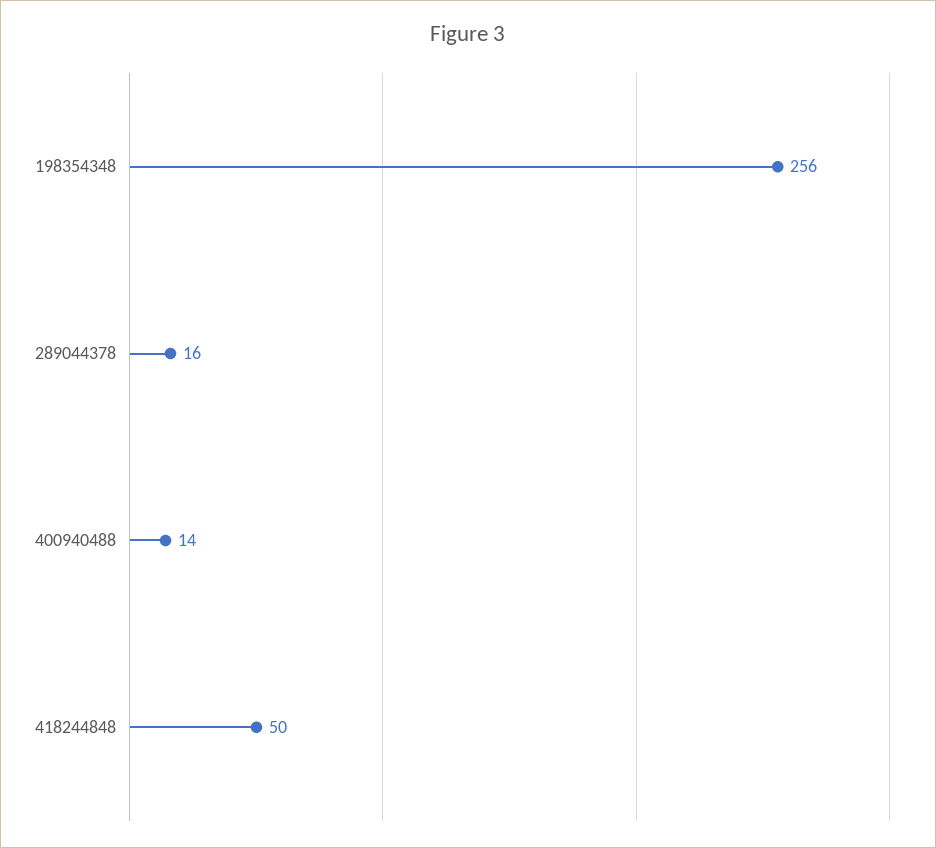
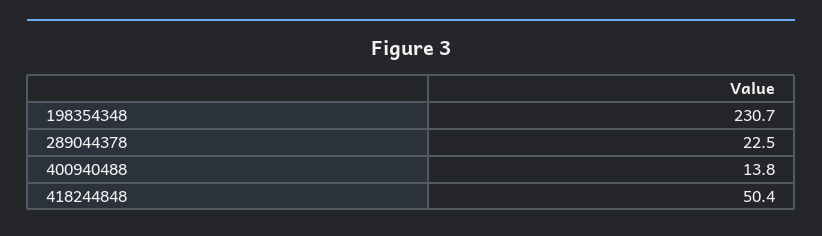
  {
-   "198354348": 256,
+   "198354348": 230.7,
-   "289044378": 16,
+   "289044378": 22.5,
    "400940488": 13.8,
    "418244848": 50.4
  }

